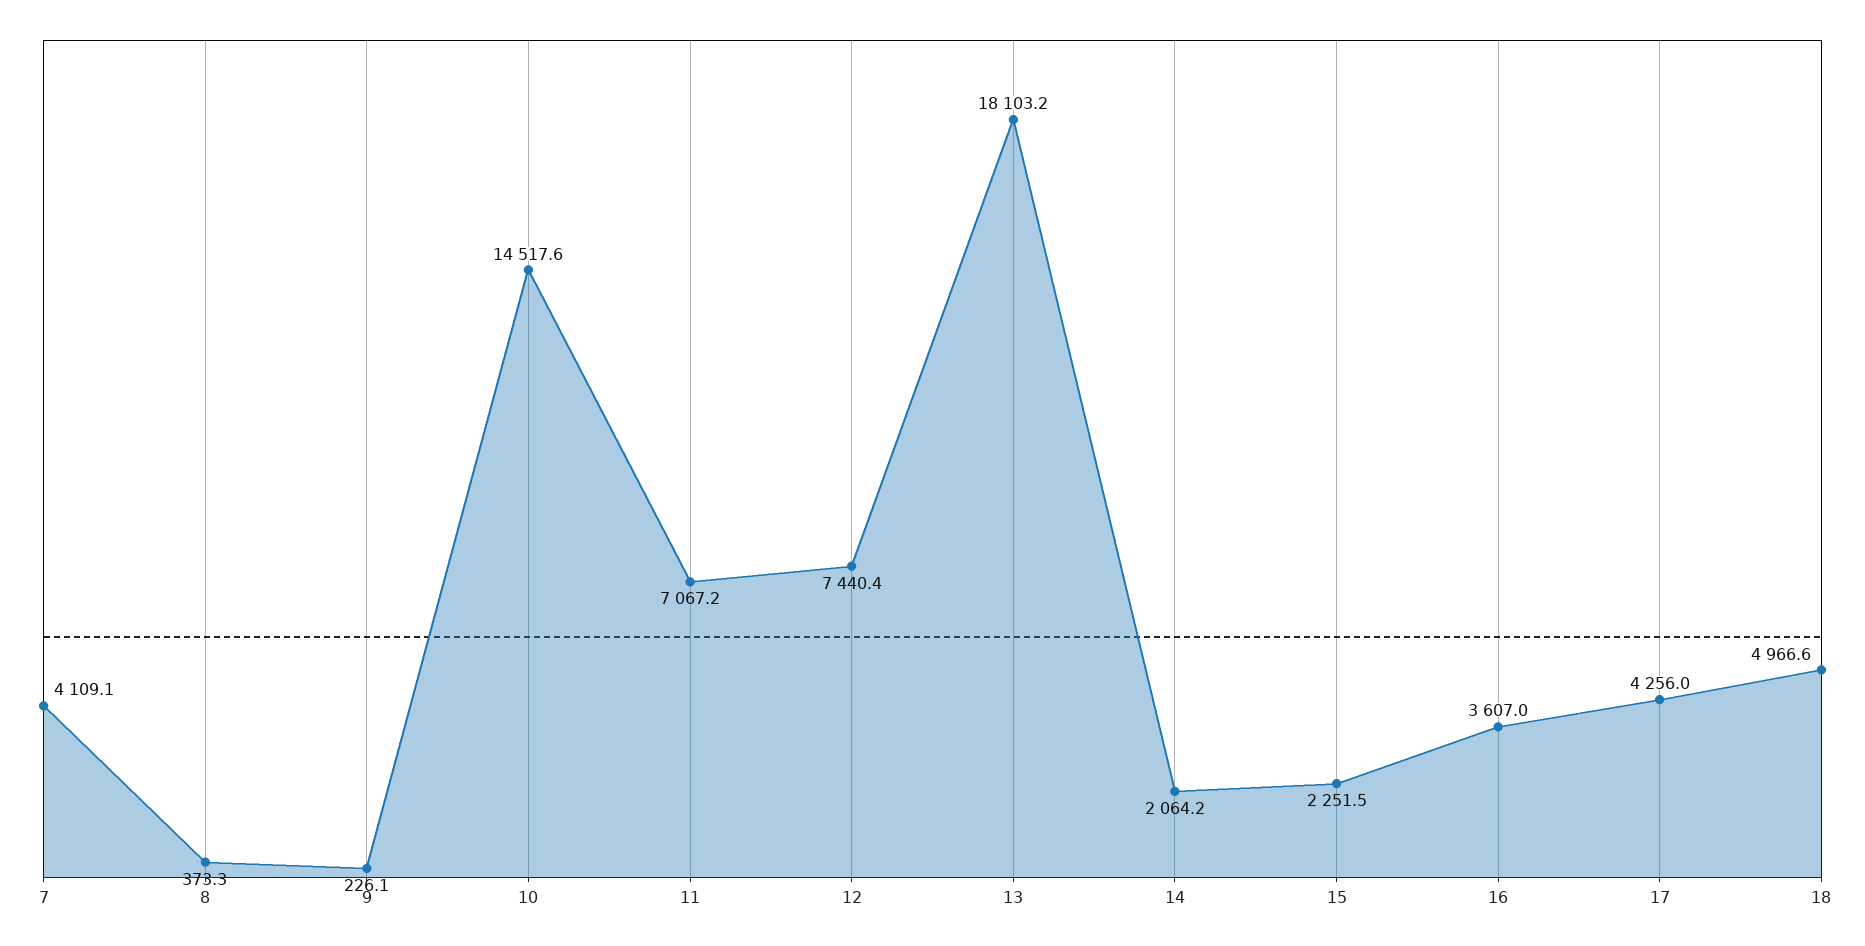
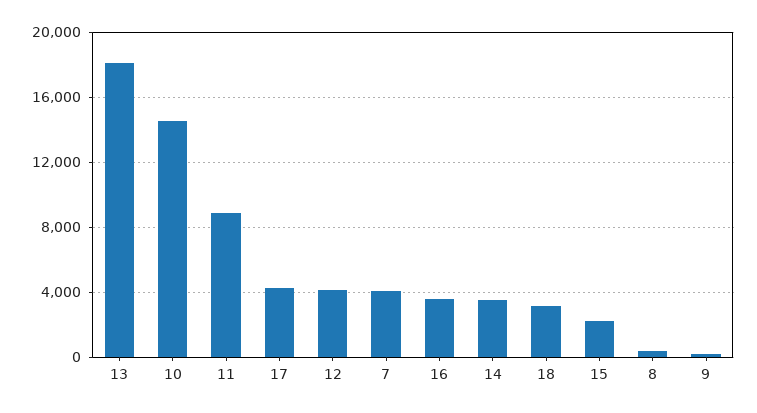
  {
    "7": 4109.1,
    "8": 373.3,
    "9": 226.1,
    "10": 14517.6,
-   "11": 7067.2,
+   "11": 9000,
-   "12": 7440.4,
+   "12": 4000,
    "13": 18103.2,
-   "14": 2064.2,
+   "14": 3500,
    "15": 2251.5,
    "16": 3607,
    "17": 4256,
-   "18": 4966.6
+   "18": 3000
  }

